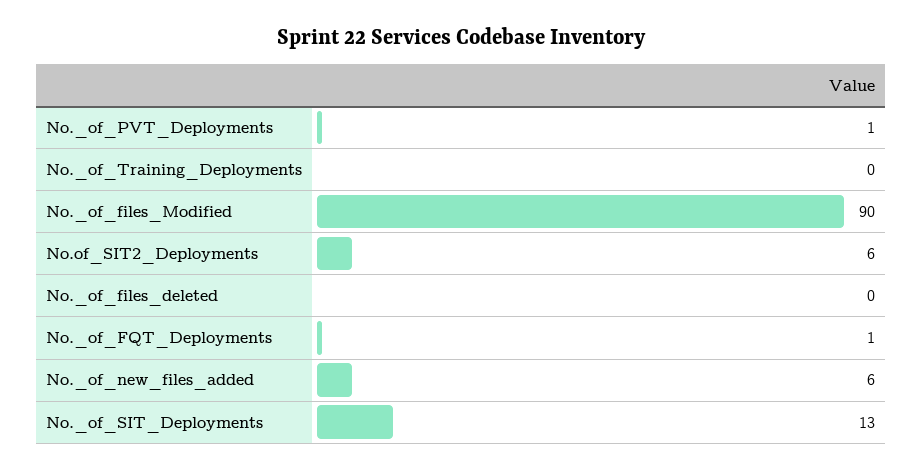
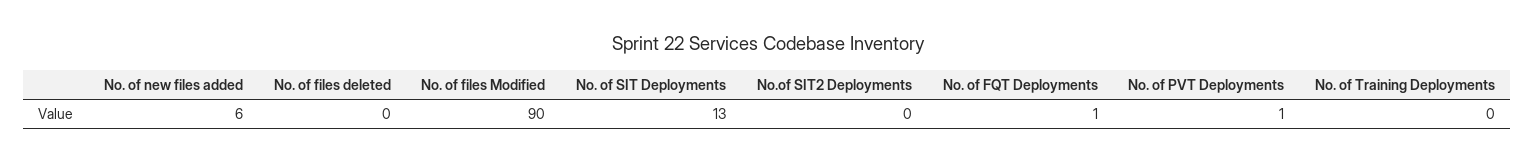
  {
    "No._of_PVT_Deployments": 1,
    "No._of_Training_Deployments": 0,
    "No._of_files_Modified": 90,
-   "No.of_SIT2_Deployments": 6,
+   "No.of_SIT2_Deployments": 0,
    "No._of_files_deleted": 0,
    "No._of_FQT_Deployments": 1,
    "No._of_new_files_added": 6,
    "No._of_SIT_Deployments": 13
  }

